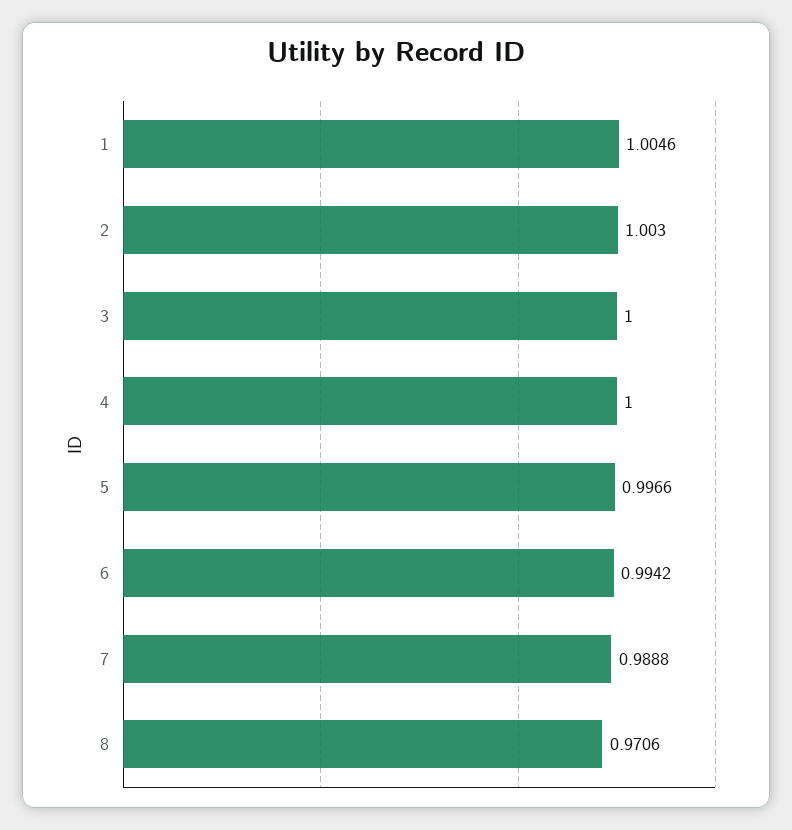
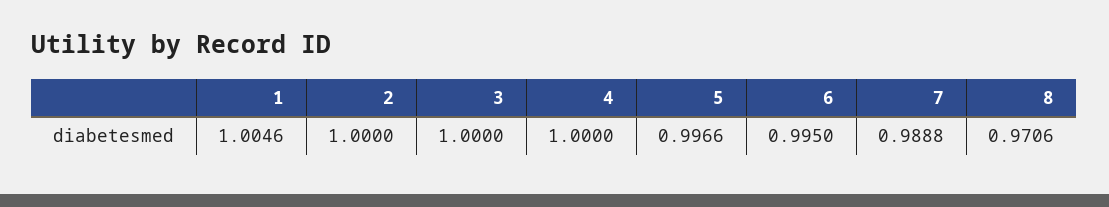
  {
    "1": 1.0046,
-   "2": 1.003,
+   "2": 1,
    "3": 1,
    "4": 1,
    "5": 0.9966,
-   "6": 0.9942,
+   "6": 0.995,
    "7": 0.9888,
    "8": 0.9706
  }

